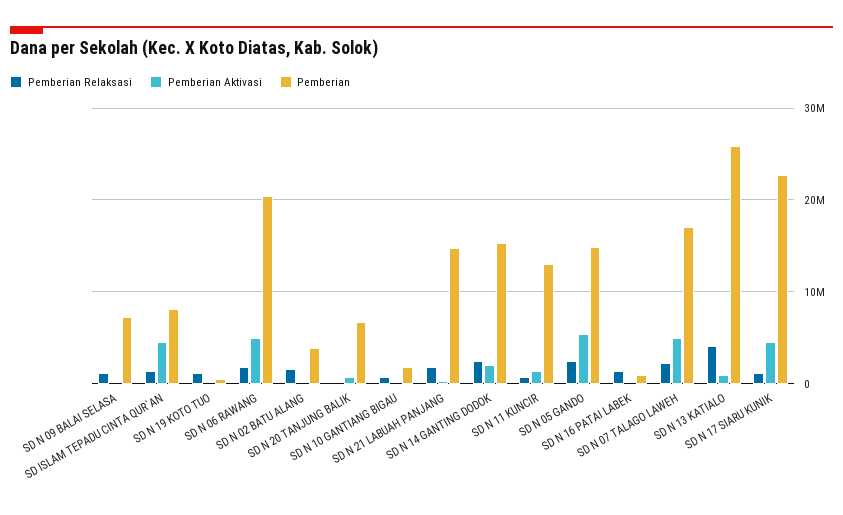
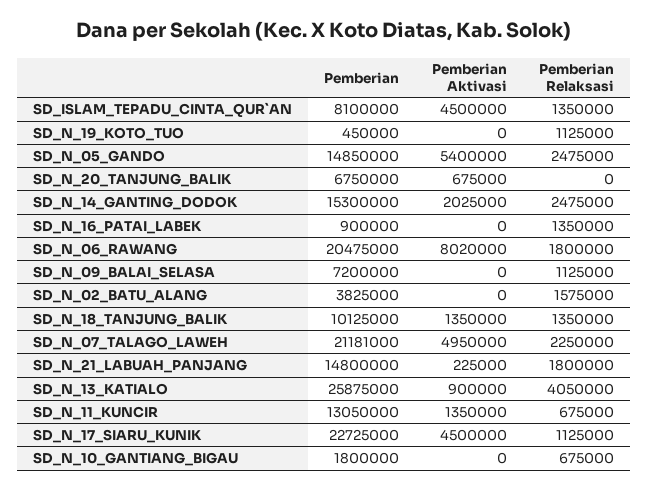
  {
    "Pemberian Relaksasi": {
      "SD N 09 BALAI SELASA": 1125000,
      "SD ISLAM TEPADU CINTA QUR`AN": 1350000,
      "SD N 19 KOTO TUO": 1125000,
      "SD N 06 RAWANG": 1800000,
      "SD N 02 BATU ALANG": 1575000,
      "SD N 20 TANJUNG BALIK": 0,
      "SD N 10 GANTIANG BIGAU": 675000,
      "SD N 21 LABUAH PANJANG": 1800000,
      "SD N 14 GANTING DODOK": 2475000,
      "SD N 11 KUNCIR": 675000,
      "SD N 05 GANDO": 2475000,
      "SD N 16 PATAI LABEK": 1350000,
      "SD N 07 TALAGO LAWEH": 2250000,
      "SD N 13 KATIALO": 4050000,
-     "SD N 17 SIARU KUNIK": 1125000
+     "SD N 17 SIARU KUNIK": 1125000,
+     "SD_N_18_TANJUNG_BALIK": 1350000
    },
    "Pemberian Aktivasi": {
      "SD N 09 BALAI SELASA": 0,
      "SD ISLAM TEPADU CINTA QUR`AN": 4500000,
      "SD N 19 KOTO TUO": 0,
-     "SD N 06 RAWANG": 5000000,
+     "SD N 06 RAWANG": 8020000,
      "SD N 02 BATU ALANG": 0,
      "SD N 20 TANJUNG BALIK": 675000,
      "SD N 10 GANTIANG BIGAU": 0,
      "SD N 21 LABUAH PANJANG": 225000,
      "SD N 14 GANTING DODOK": 2025000,
      "SD N 11 KUNCIR": 1350000,
      "SD N 05 GANDO": 5400000,
      "SD N 16 PATAI LABEK": 0,
      "SD N 07 TALAGO LAWEH": 4950000,
      "SD N 13 KATIALO": 900000,
-     "SD N 17 SIARU KUNIK": 4500000
+     "SD N 17 SIARU KUNIK": 4500000,
+     "SD_N_18_TANJUNG_BALIK": 1350000
    },
    "Pemberian": {
      "SD N 09 BALAI SELASA": 7200000,
      "SD ISLAM TEPADU CINTA QUR`AN": 8100000,
      "SD N 19 KOTO TUO": 450000,
      "SD N 06 RAWANG": 20475000,
      "SD N 02 BATU ALANG": 3825000,
      "SD N 20 TANJUNG BALIK": 6750000,
      "SD N 10 GANTIANG BIGAU": 1800000,
      "SD N 21 LABUAH PANJANG": 14800000,
      "SD N 14 GANTING DODOK": 15300000,
      "SD N 11 KUNCIR": 13050000,
      "SD N 05 GANDO": 14850000,
      "SD N 16 PATAI LABEK": 900000,
-     "SD N 07 TALAGO LAWEH": 17000000,
+     "SD N 07 TALAGO LAWEH": 21181000,
      "SD N 13 KATIALO": 25875000,
-     "SD N 17 SIARU KUNIK": 22725000
+     "SD N 17 SIARU KUNIK": 22725000,
+     "SD_N_18_TANJUNG_BALIK": 10125000
    }
  }

